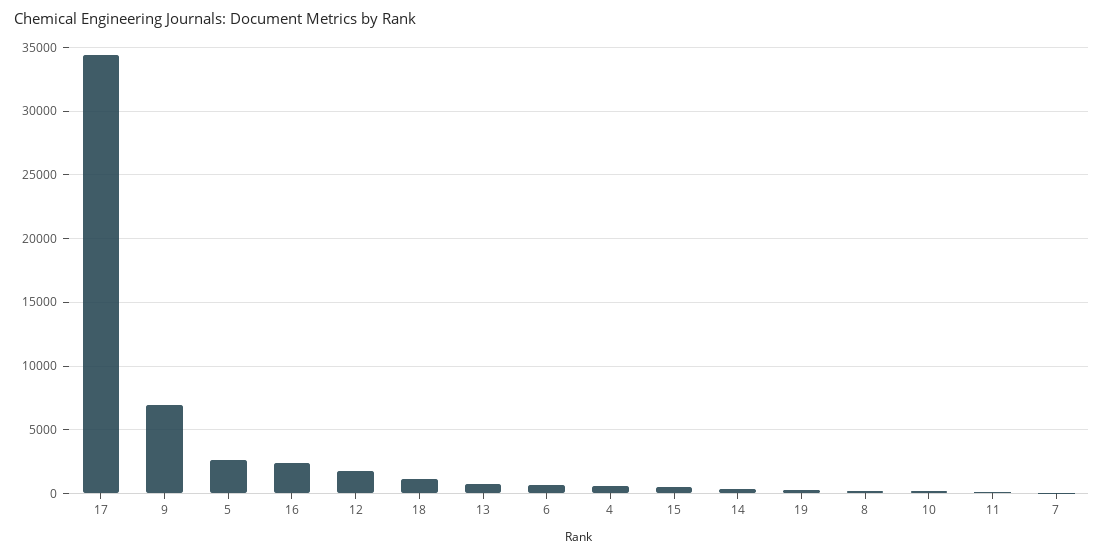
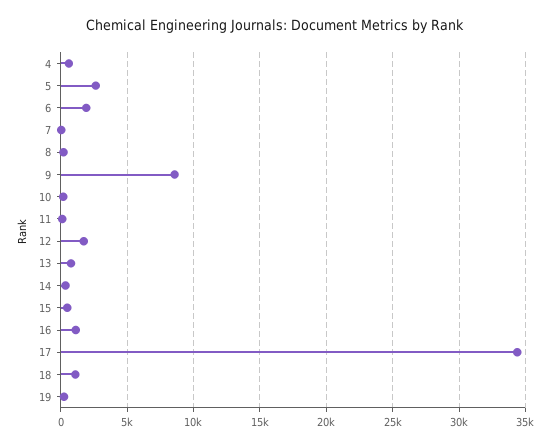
  {
    "17": 34500,
-   "9": 7000,
+   "9": 8500,
    "5": 2500,
-   "16": 2500,
+   "16": 1000,
    "12": 1500,
    "18": 1000,
    "13": 1000,
-   "6": 500,
+   "6": 2000,
    "4": 500,
    "15": 500,
    "14": 500,
    "19": 500,
    "8": 0,
    "10": 0,
    "11": 0,
    "7": 0
  }

